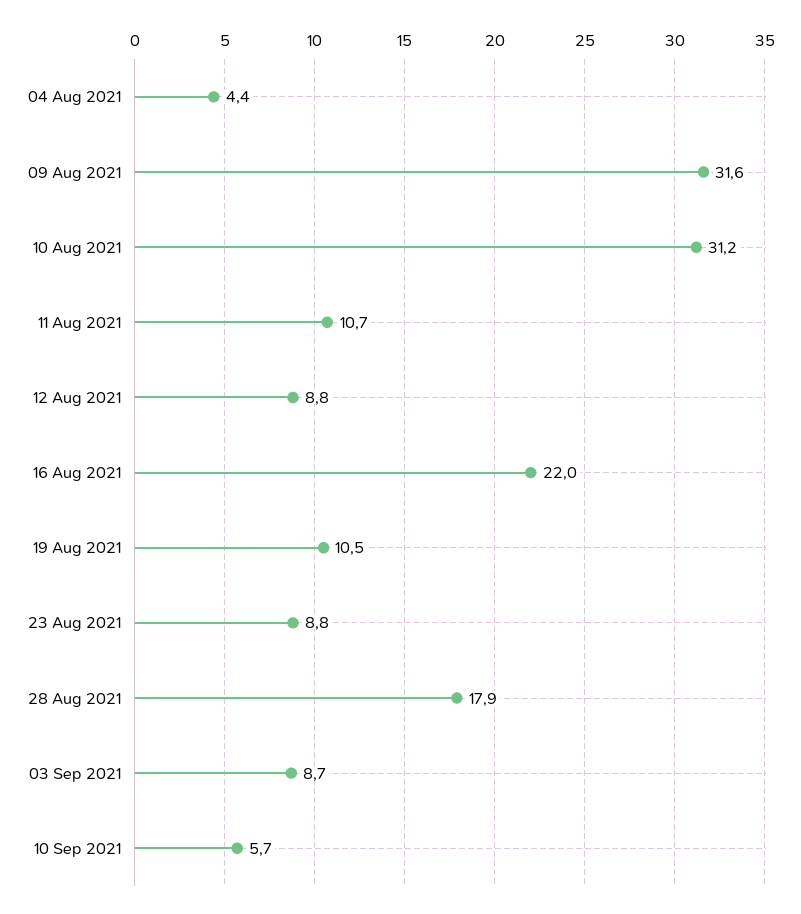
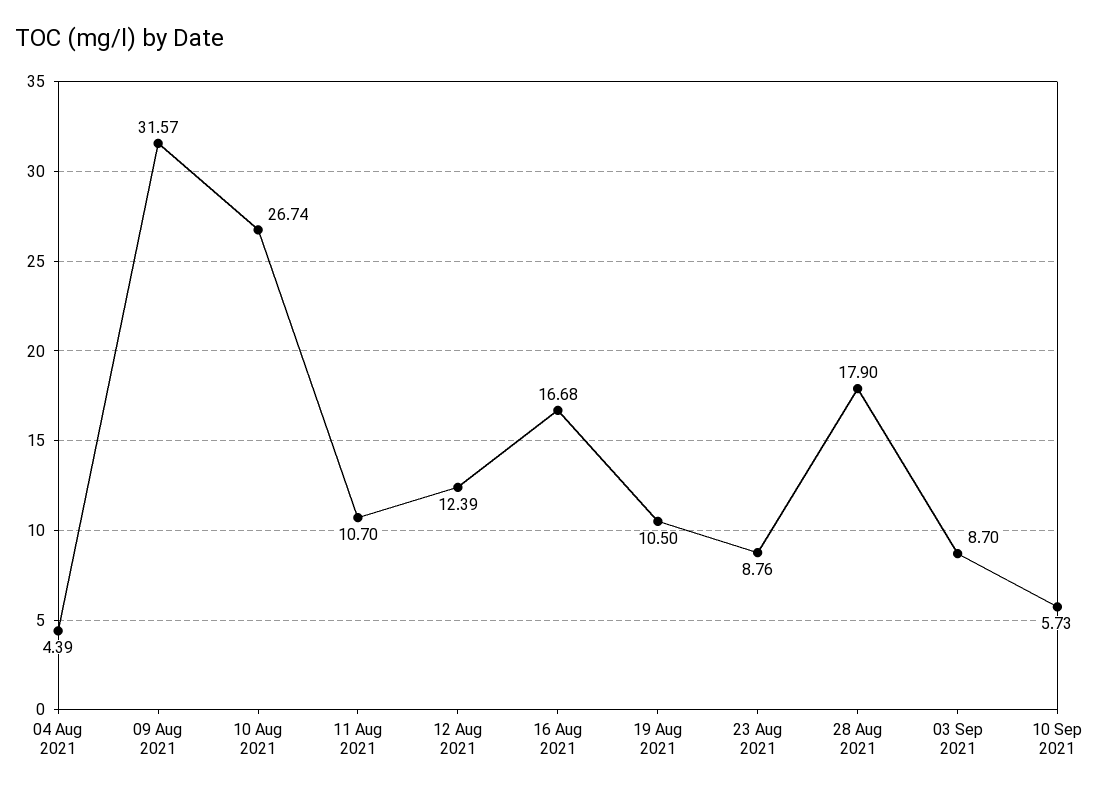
  {
    "04 Aug 2021": 4.39,
    "09 Aug 2021": 31.57,
-   "10 Aug 2021": 31.2,
+   "10 Aug 2021": 26.74,
    "11 Aug 2021": 10.7,
-   "12 Aug 2021": 8.8,
+   "12 Aug 2021": 12.39,
-   "16 Aug 2021": 22,
+   "16 Aug 2021": 16.68,
    "19 Aug 2021": 10.5,
    "23 Aug 2021": 8.76,
    "28 Aug 2021": 17.9,
    "03 Sep 2021": 8.7,
    "10 Sep 2021": 5.73
  }

